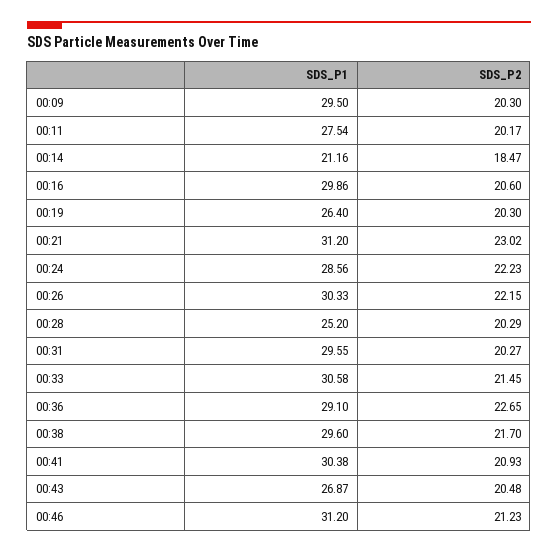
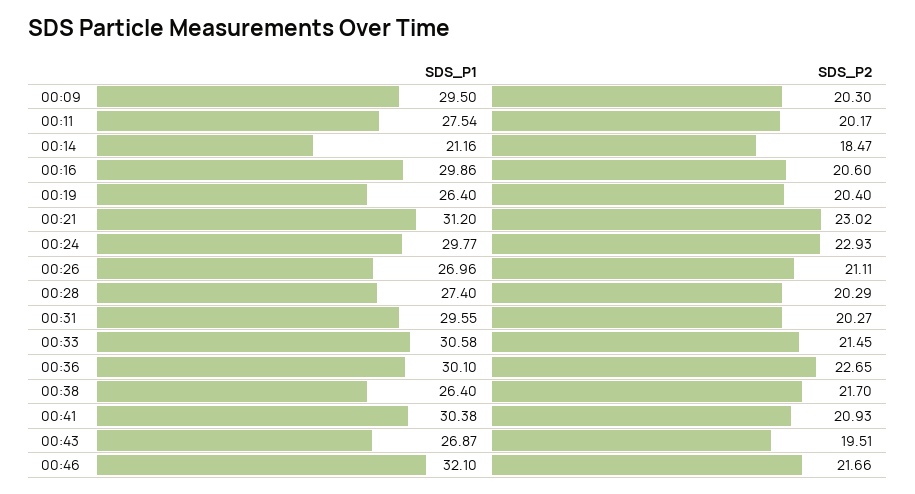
  {
    "SDS_P1": {
      "00:09": 29.5,
      "00:11": 27.54,
      "00:14": 21.16,
      "00:16": 29.86,
      "00:19": 26.4,
      "00:21": 31.2,
-     "00:24": 28.56,
+     "00:24": 29.77,
-     "00:26": 30.33,
+     "00:26": 26.96,
-     "00:28": 25.2,
+     "00:28": 27.4,
      "00:31": 29.55,
      "00:33": 30.58,
-     "00:36": 29.1,
+     "00:36": 30.1,
-     "00:38": 29.6,
+     "00:38": 26.4,
      "00:41": 30.38,
      "00:43": 26.87,
-     "00:46": 31.2
+     "00:46": 32.1
    },
    "SDS_P2": {
      "00:09": 20.3,
      "00:11": 20.17,
      "00:14": 18.47,
      "00:16": 20.6,
-     "00:19": 20.3,
+     "00:19": 20.4,
      "00:21": 23.02,
-     "00:24": 22.23,
+     "00:24": 22.93,
-     "00:26": 22.15,
+     "00:26": 21.11,
      "00:28": 20.29,
      "00:31": 20.27,
      "00:33": 21.45,
      "00:36": 22.65,
      "00:38": 21.7,
      "00:41": 20.93,
-     "00:43": 20.48,
+     "00:43": 19.51,
-     "00:46": 21.23
+     "00:46": 21.66
    }
  }

